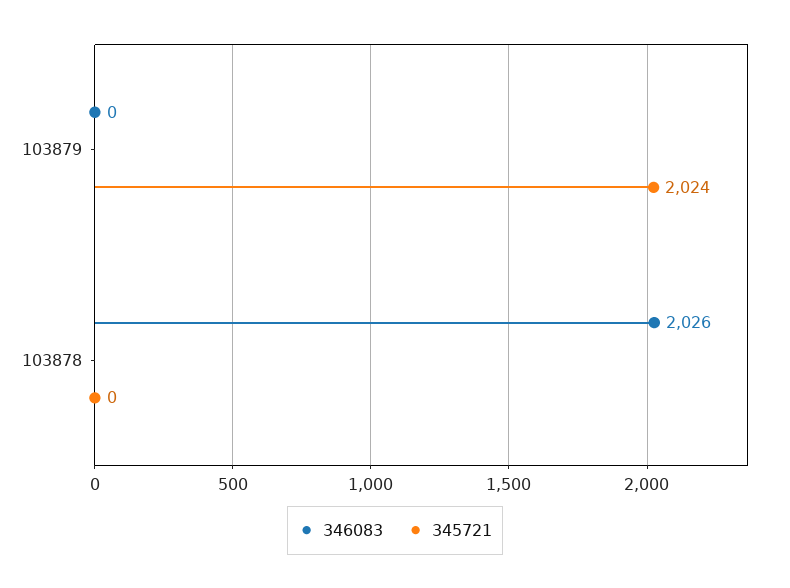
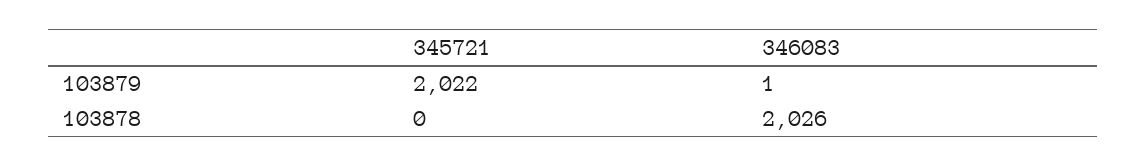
  {
    "346083": {
-     "103879": 0,
+     "103879": 1,
      "103878": 2026
    },
    "345721": {
-     "103879": 2024,
+     "103879": 2022,
      "103878": 0
    }
  }

